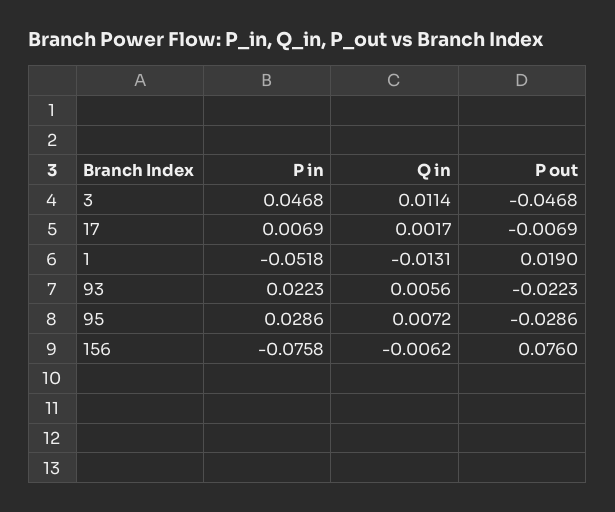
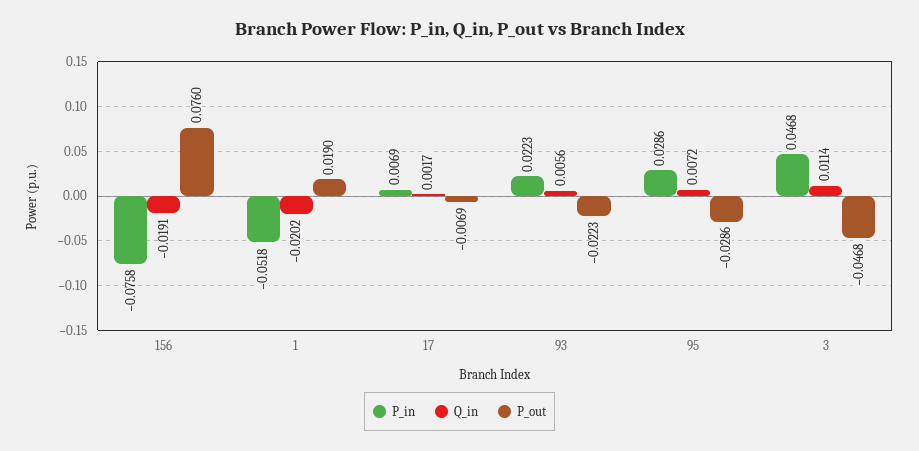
  {
    "P in": {
      "3": 0.0468,
      "17": 0.0069,
      "1": -0.0518,
      "93": 0.0223,
      "95": 0.0286,
      "156": -0.0758
    },
    "Q in": {
      "3": 0.0114,
      "17": 0.0017,
-     "1": -0.0131,
+     "1": -0.0202,
      "93": 0.0056,
      "95": 0.0072,
-     "156": -0.0062
+     "156": -0.0191
    },
    "P out": {
      "3": -0.0468,
      "17": -0.0069,
      "1": 0.019,
      "93": -0.0223,
      "95": -0.0286,
      "156": 0.076
    }
  }

